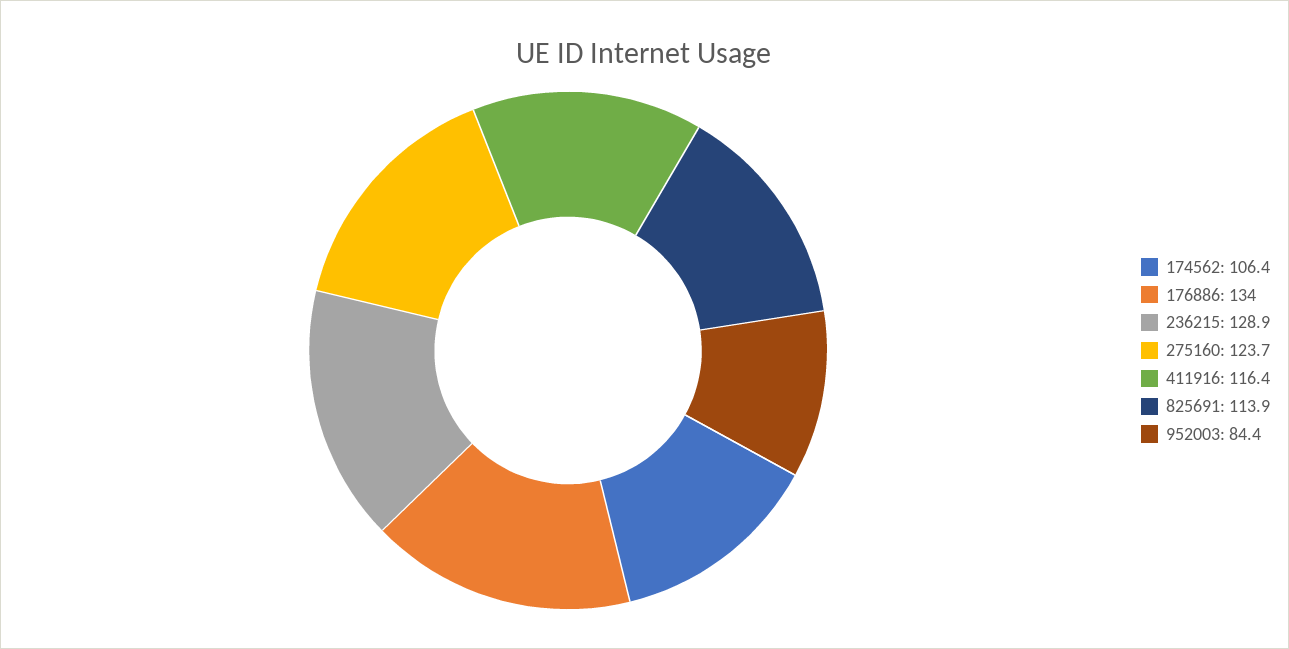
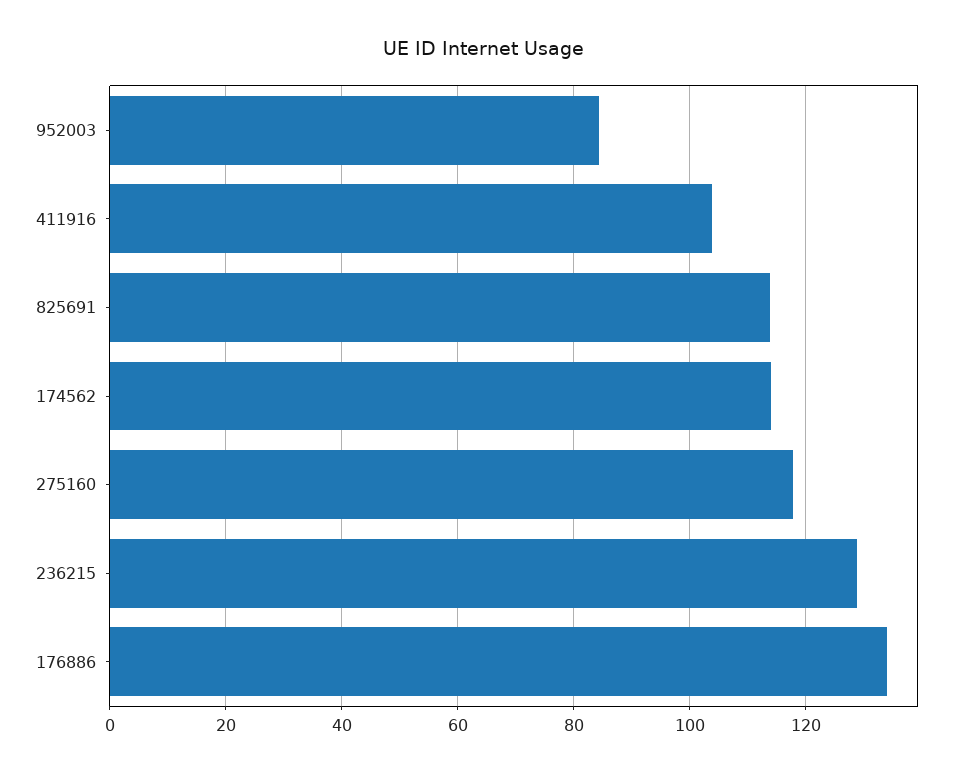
  {
-   "174562": 106.4,
+   "174562": 114,
    "176886": 134,
    "236215": 128.9,
-   "275160": 123.7,
+   "275160": 118,
-   "411916": 116.4,
+   "411916": 104,
    "825691": 113.9,
    "952003": 84.4
  }

